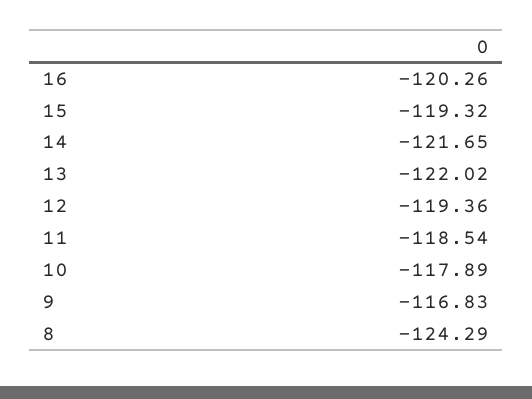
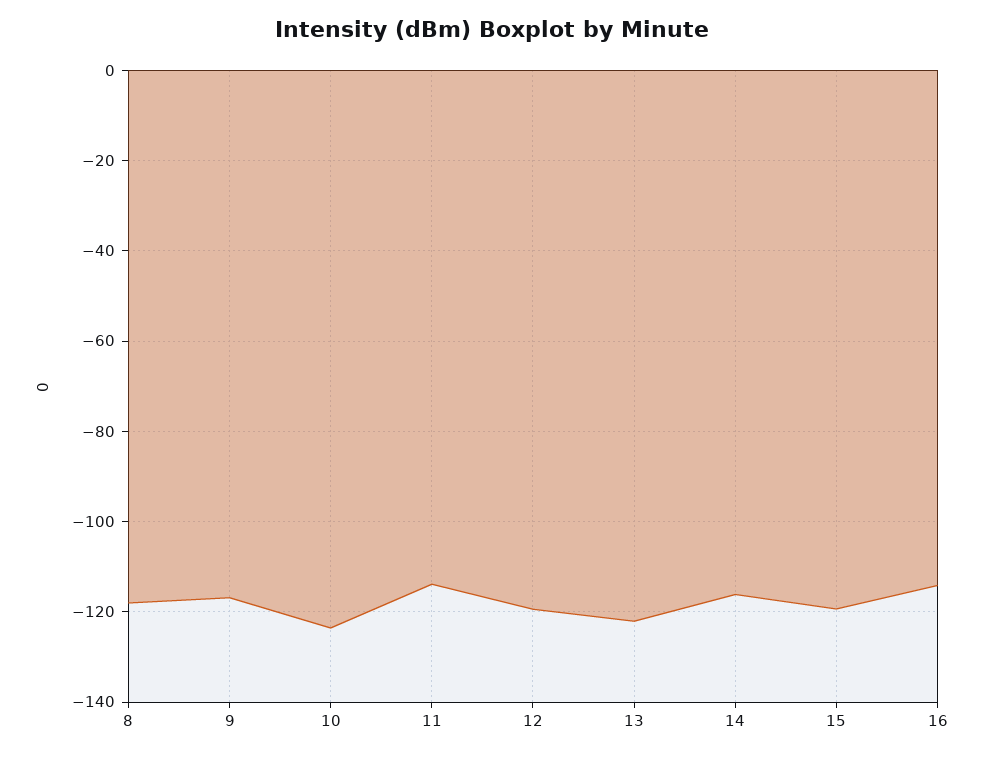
  {
-   "16": -120.26,
+   "16": -114,
    "15": -119.32,
-   "14": -121.65,
+   "14": -116,
    "13": -122.02,
    "12": -119.36,
-   "11": -118.54,
+   "11": -114,
-   "10": -117.89,
+   "10": -124,
    "9": -116.83,
-   "8": -124.29
+   "8": -118
  }

